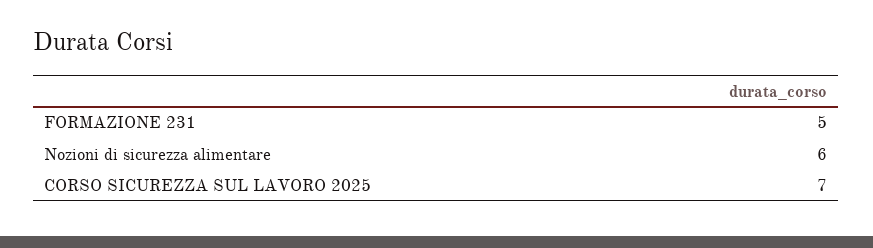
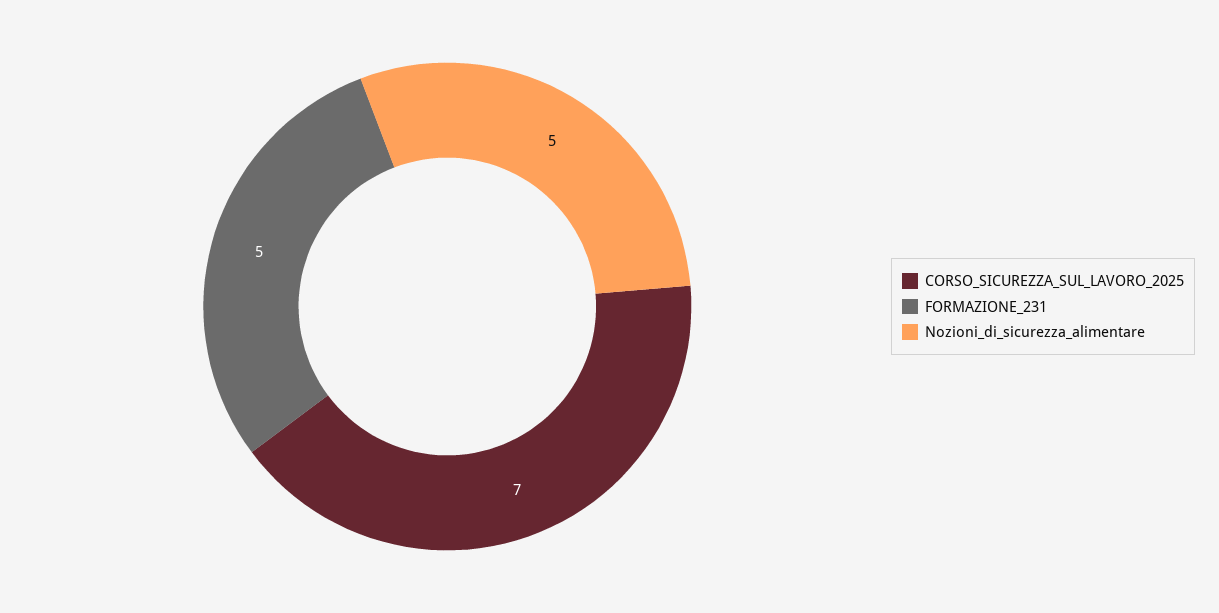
  {
    "FORMAZIONE 231": 5,
-   "Nozioni di sicurezza alimentare": 6,
+   "Nozioni di sicurezza alimentare": 5,
    "CORSO SICUREZZA SUL LAVORO 2025": 7
  }

